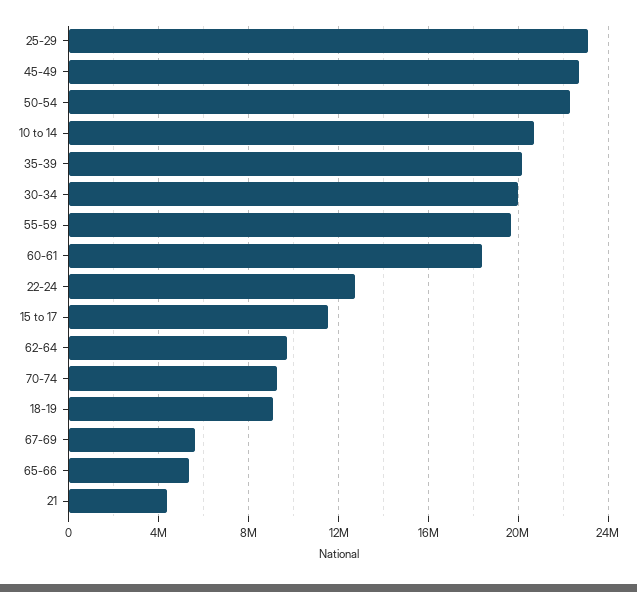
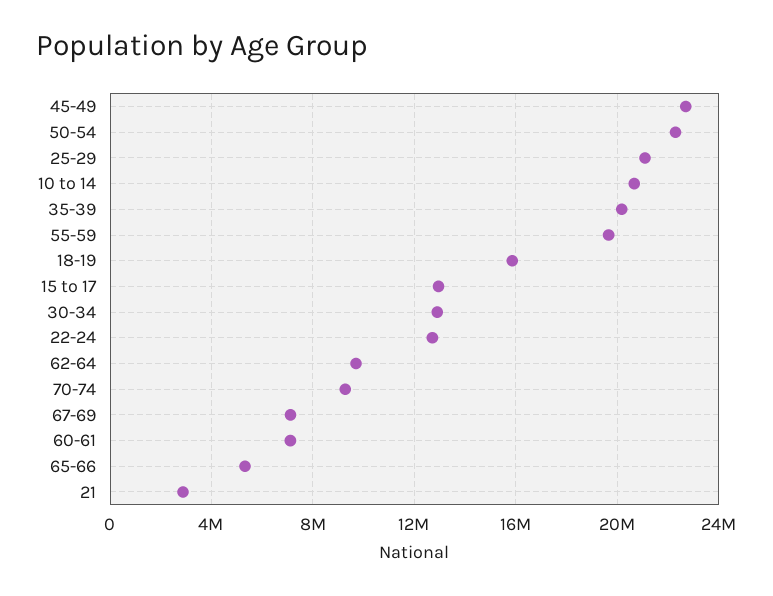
  {
-   "25-29": 23000000,
+   "25-29": 21000000,
    "45-49": 22500000,
    "50-54": 22500000,
    "10 to 14": 20500000,
    "35-39": 20000000,
-   "30-34": 20000000,
+   "30-34": 13000000,
    "55-59": 19500000,
-   "60-61": 18500000,
+   "60-61": 7000000,
    "22-24": 12500000,
-   "15 to 17": 11500000,
+   "15 to 17": 13000000,
    "62-64": 9500000,
    "70-74": 9500000,
-   "18-19": 9000000,
+   "18-19": 16000000,
-   "67-69": 5500000,
+   "67-69": 7000000,
    "65-66": 5500000,
-   "21": 4500000
+   "21": 3000000
  }

